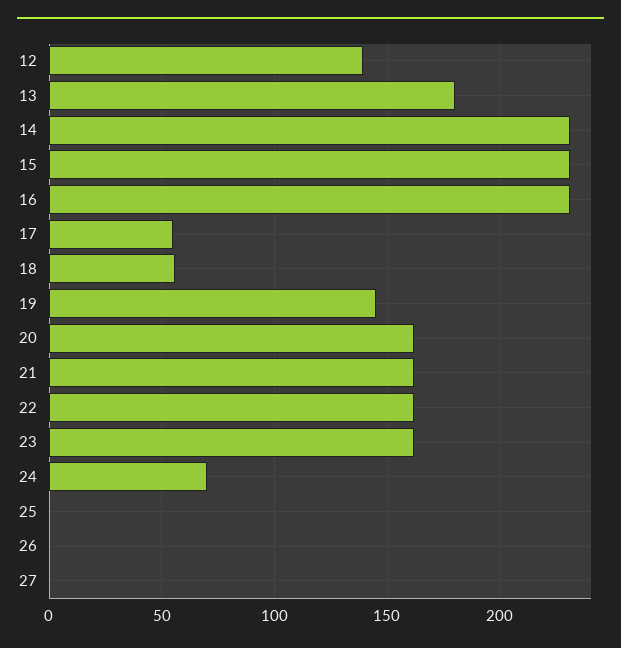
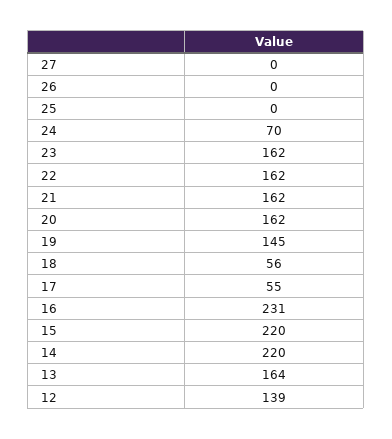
  {
    "12": 139,
-   "13": 180,
+   "13": 164,
-   "14": 230,
+   "14": 220,
-   "15": 230,
+   "15": 220,
    "16": 231,
    "17": 55,
    "18": 56,
    "19": 145,
    "20": 162,
    "21": 162,
    "22": 162,
    "23": 162,
    "24": 70,
    "25": 0,
    "26": 0,
    "27": 0
  }

